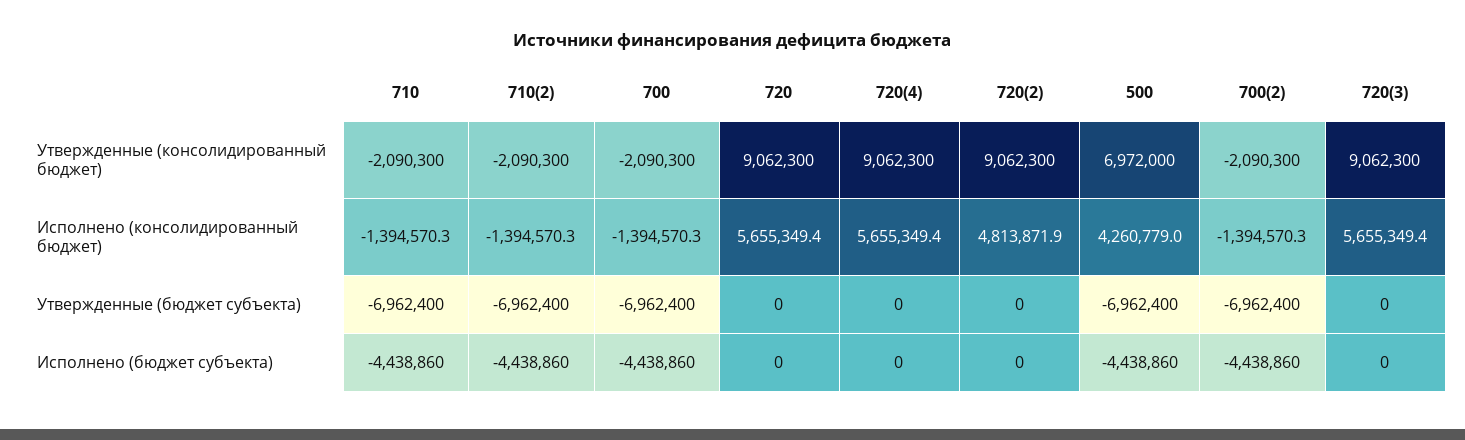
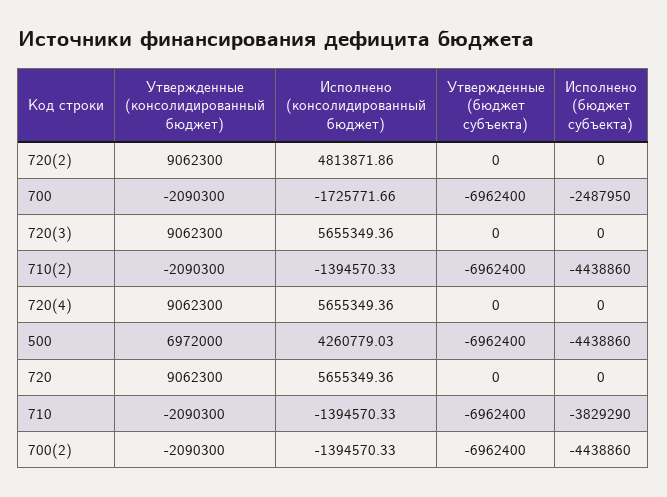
  {
    "710": {
      "Утвержденные (консолидированный бюджет)": -2090300,
      "Исполнено (консолидированный бюджет)": -1394570.33,
      "Утвержденные (бюджет субъекта)": -6962400,
-     "Исполнено (бюджет субъекта)": -4438860
+     "Исполнено (бюджет субъекта)": -3829290
    },
    "710(2)": {
      "Утвержденные (консолидированный бюджет)": -2090300,
      "Исполнено (консолидированный бюджет)": -1394570.33,
      "Утвержденные (бюджет субъекта)": -6962400,
      "Исполнено (бюджет субъекта)": -4438860
    },
    "700": {
      "Утвержденные (консолидированный бюджет)": -2090300,
-     "Исполнено (консолидированный бюджет)": -1394570.3,
+     "Исполнено (консолидированный бюджет)": -1725771.66,
      "Утвержденные (бюджет субъекта)": -6962400,
-     "Исполнено (бюджет субъекта)": -4438860
+     "Исполнено (бюджет субъекта)": -2487950
    },
    "720": {
      "Утвержденные (консолидированный бюджет)": 9062300,
      "Исполнено (консолидированный бюджет)": 5655349.36,
      "Утвержденные (бюджет субъекта)": 0,
      "Исполнено (бюджет субъекта)": 0
    },
    "720(4)": {
      "Утвержденные (консолидированный бюджет)": 9062300,
      "Исполнено (консолидированный бюджет)": 5655349.36,
      "Утвержденные (бюджет субъекта)": 0,
      "Исполнено (бюджет субъекта)": 0
    },
    "720(2)": {
      "Утвержденные (консолидированный бюджет)": 9062300,
      "Исполнено (консолидированный бюджет)": 4813871.86,
      "Утвержденные (бюджет субъекта)": 0,
      "Исполнено (бюджет субъекта)": 0
    },
    "500": {
      "Утвержденные (консолидированный бюджет)": 6972000,
      "Исполнено (консолидированный бюджет)": 4260779.03,
      "Утвержденные (бюджет субъекта)": -6962400,
      "Исполнено (бюджет субъекта)": -4438860
    },
    "700(2)": {
      "Утвержденные (консолидированный бюджет)": -2090300,
      "Исполнено (консолидированный бюджет)": -1394570.33,
      "Утвержденные (бюджет субъекта)": -6962400,
      "Исполнено (бюджет субъекта)": -4438860
    },
    "720(3)": {
      "Утвержденные (консолидированный бюджет)": 9062300,
      "Исполнено (консолидированный бюджет)": 5655349.36,
      "Утвержденные (бюджет субъекта)": 0,
      "Исполнено (бюджет субъекта)": 0
    }
  }

